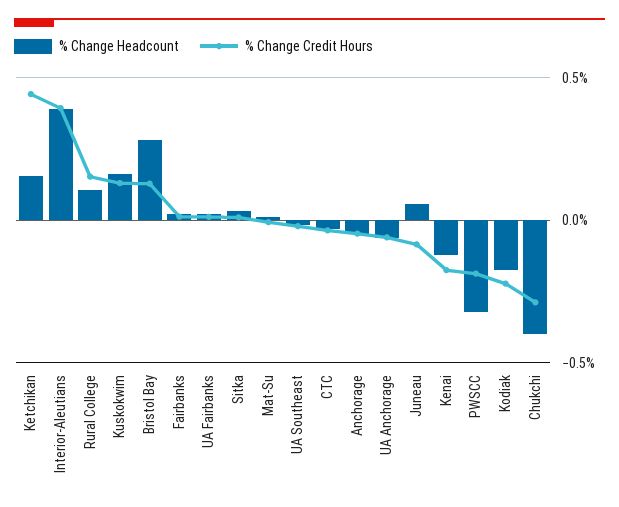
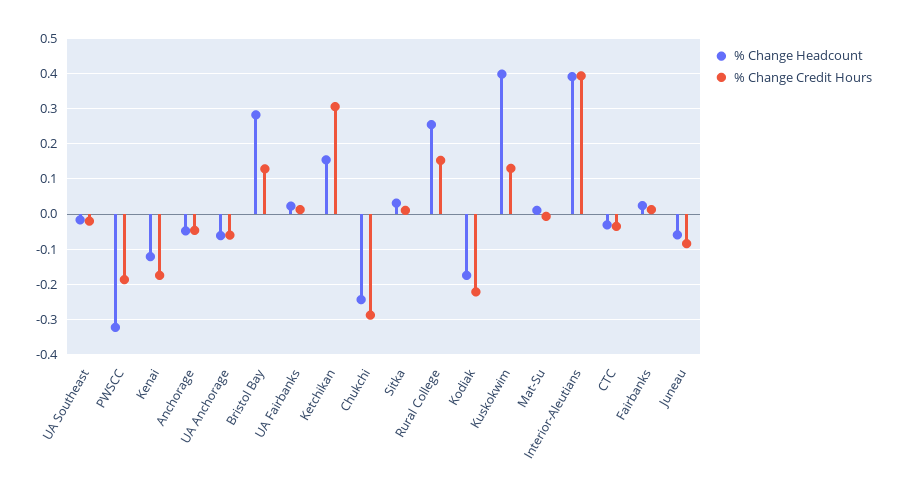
  {
    "% Change Headcount": {
      "Ketchikan": 0.16,
      "Interior-Aleutians": 0.4,
-     "Rural College": 0.1,
+     "Rural College": 0.26,
-     "Kuskokwim": 0.15,
+     "Kuskokwim": 0.4,
      "Bristol Bay": 0.28,
      "Fairbanks": 0.02,
      "UA Fairbanks": 0.02,
      "Sitka": 0.04,
      "Mat-Su": 0.02,
      "UA Southeast": -0.02,
      "CTC": -0.04,
      "Anchorage": -0.04,
      "UA Anchorage": -0.06,
-     "Juneau": 0.05,
+     "Juneau": -0.06,
      "Kenai": -0.12,
      "PWSCC": -0.32,
      "Kodiak": -0.18,
-     "Chukchi": -0.4
+     "Chukchi": -0.24
    },
    "% Change Credit Hours": {
-     "Ketchikan": 0.45,
+     "Ketchikan": 0.3,
      "Interior-Aleutians": 0.4,
      "Rural College": 0.16,
      "Kuskokwim": 0.14,
      "Bristol Bay": 0.12,
      "Fairbanks": 0.02,
      "UA Fairbanks": 0.02,
      "Sitka": 0.02,
      "Mat-Su": 0,
      "UA Southeast": -0.02,
      "CTC": -0.04,
      "Anchorage": -0.04,
      "UA Anchorage": -0.06,
      "Juneau": -0.08,
      "Kenai": -0.18,
      "PWSCC": -0.18,
      "Kodiak": -0.22,
      "Chukchi": -0.28
    }
  }

